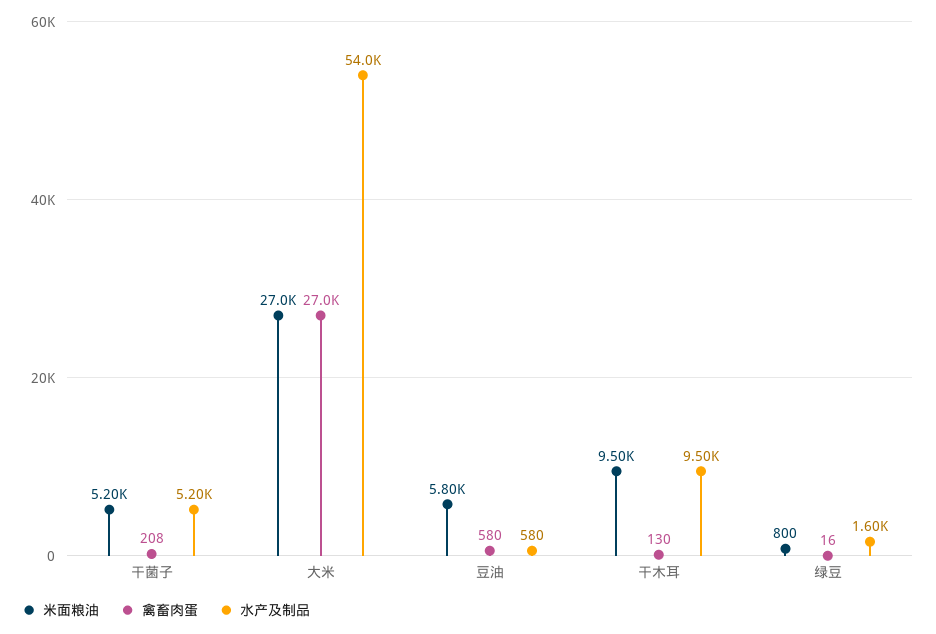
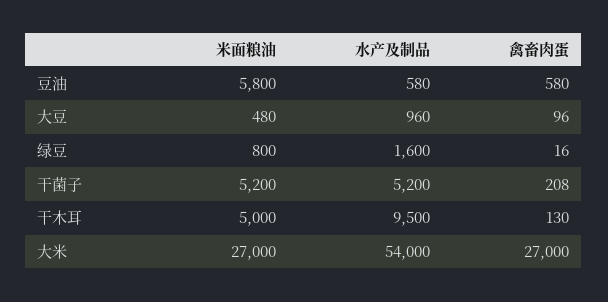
  {
    "米面粮油": {
      "干菌子": 5200,
      "大米": 27000,
      "豆油": 5800,
-     "干木耳": 9500,
+     "干木耳": 5000,
-     "绿豆": 800
+     "绿豆": 800,
+     "大豆": 480
    },
    "禽畜肉蛋": {
      "干菌子": 208,
      "大米": 27000,
      "豆油": 580,
      "干木耳": 130,
-     "绿豆": 16
+     "绿豆": 16,
+     "大豆": 96
    },
    "水产及制品": {
      "干菌子": 5200,
      "大米": 54000,
      "豆油": 580,
      "干木耳": 9500,
-     "绿豆": 1600
+     "绿豆": 1600,
+     "大豆": 960
    }
  }

